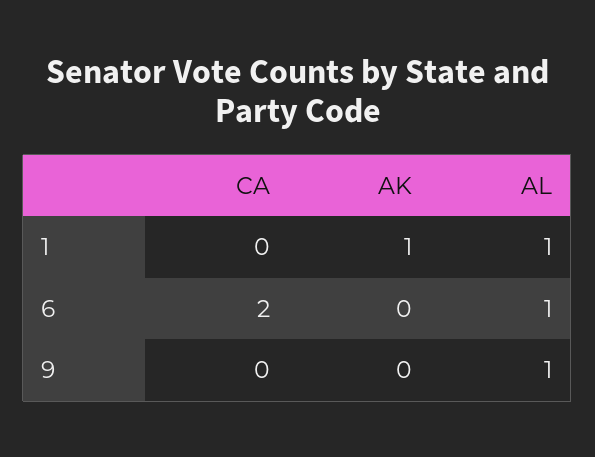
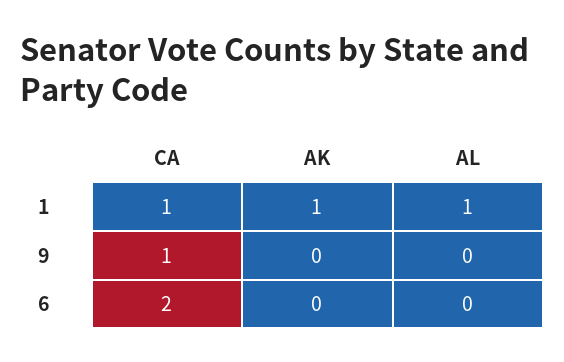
  {
    "CA": {
-     "1": 0,
+     "1": 1,
      "6": 2,
-     "9": 0
+     "9": 1
    },
    "AK": {
      "1": 1,
      "6": 0,
      "9": 0
    },
    "AL": {
      "1": 1,
-     "6": 1,
+     "6": 0,
-     "9": 1
+     "9": 0
    }
  }

